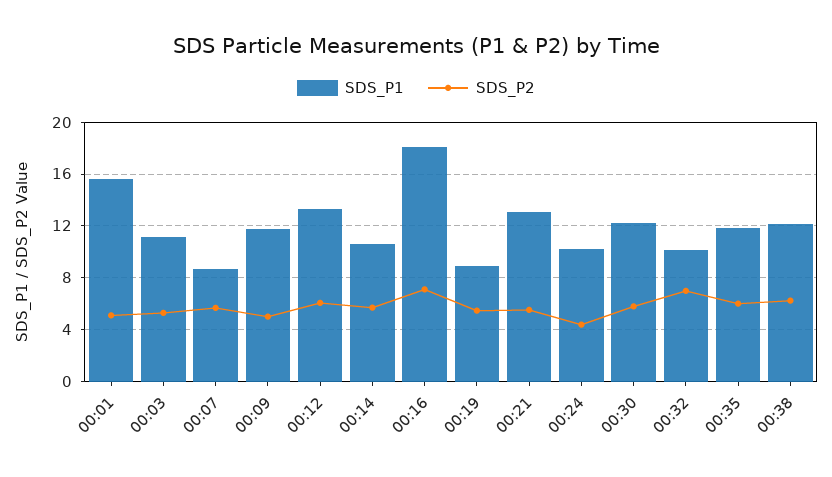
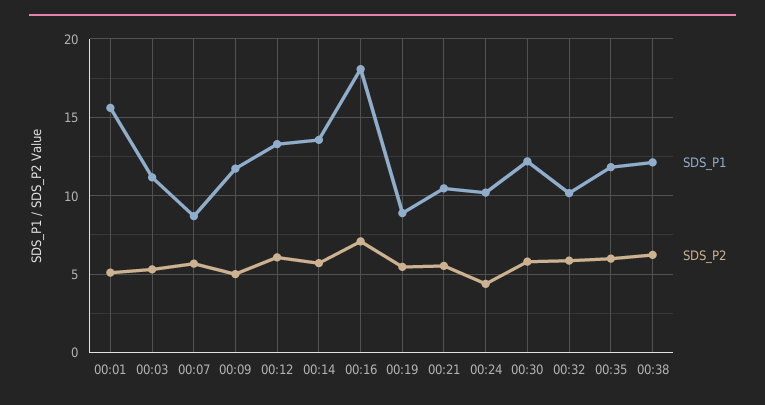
  {
    "SDS_P1": {
      "00:01": 15.5,
      "00:03": 11,
      "00:07": 8.5,
      "00:09": 11.5,
      "00:12": 13.5,
-     "00:14": 10.5,
+     "00:14": 13.5,
      "00:16": 18,
      "00:19": 9,
-     "00:21": 13,
+     "00:21": 10.5,
      "00:24": 10,
      "00:30": 12,
      "00:32": 10,
      "00:35": 12,
      "00:38": 12
    },
    "SDS_P2": {
      "00:01": 5,
      "00:03": 5.5,
      "00:07": 5.5,
      "00:09": 5,
      "00:12": 6,
      "00:14": 5.5,
      "00:16": 7,
      "00:19": 5.5,
      "00:21": 5.5,
      "00:24": 4.5,
      "00:30": 6,
-     "00:32": 7,
+     "00:32": 6,
      "00:35": 6,
      "00:38": 6
    }
  }

